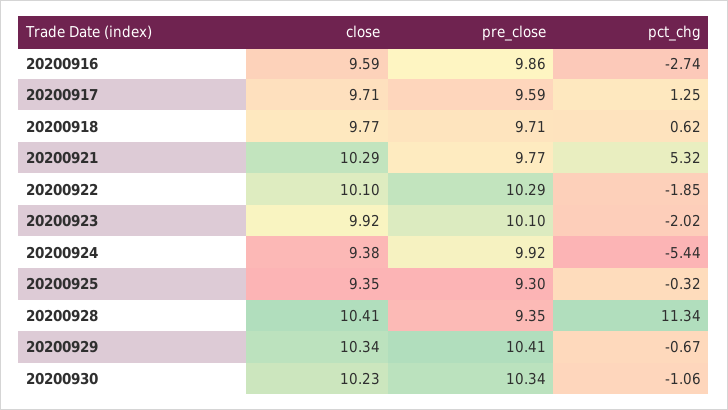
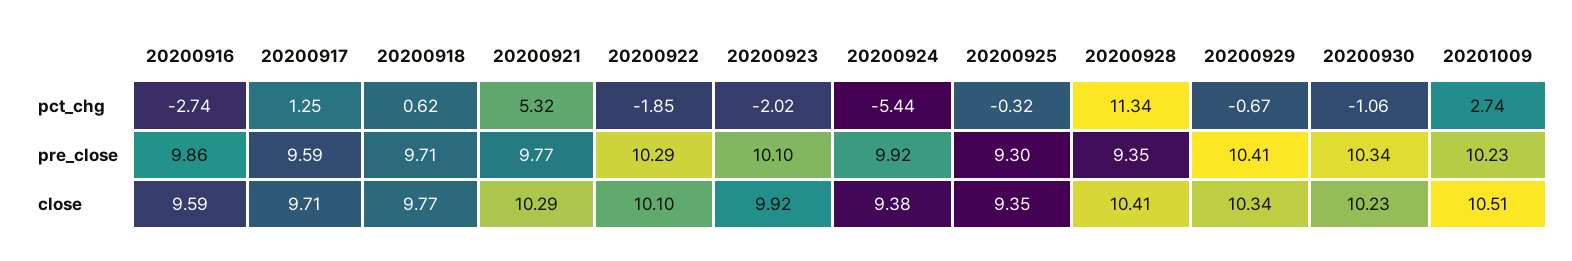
  {
    "close": {
      "20200916": 9.59,
      "20200917": 9.71,
      "20200918": 9.77,
      "20200921": 10.29,
      "20200922": 10.1,
      "20200923": 9.92,
      "20200924": 9.38,
      "20200925": 9.35,
      "20200928": 10.41,
      "20200929": 10.34,
-     "20200930": 10.23
+     "20200930": 10.23,
+     "20201009": 10.51
    },
    "pre_close": {
      "20200916": 9.86,
      "20200917": 9.59,
      "20200918": 9.71,
      "20200921": 9.77,
      "20200922": 10.29,
      "20200923": 10.1,
      "20200924": 9.92,
      "20200925": 9.3,
      "20200928": 9.35,
      "20200929": 10.41,
-     "20200930": 10.34
+     "20200930": 10.34,
+     "20201009": 10.23
    },
    "pct_chg": {
      "20200916": -2.74,
      "20200917": 1.25,
      "20200918": 0.62,
      "20200921": 5.32,
      "20200922": -1.85,
      "20200923": -2.02,
      "20200924": -5.44,
      "20200925": -0.32,
      "20200928": 11.34,
      "20200929": -0.67,
-     "20200930": -1.06
+     "20200930": -1.06,
+     "20201009": 2.74
    }
  }

